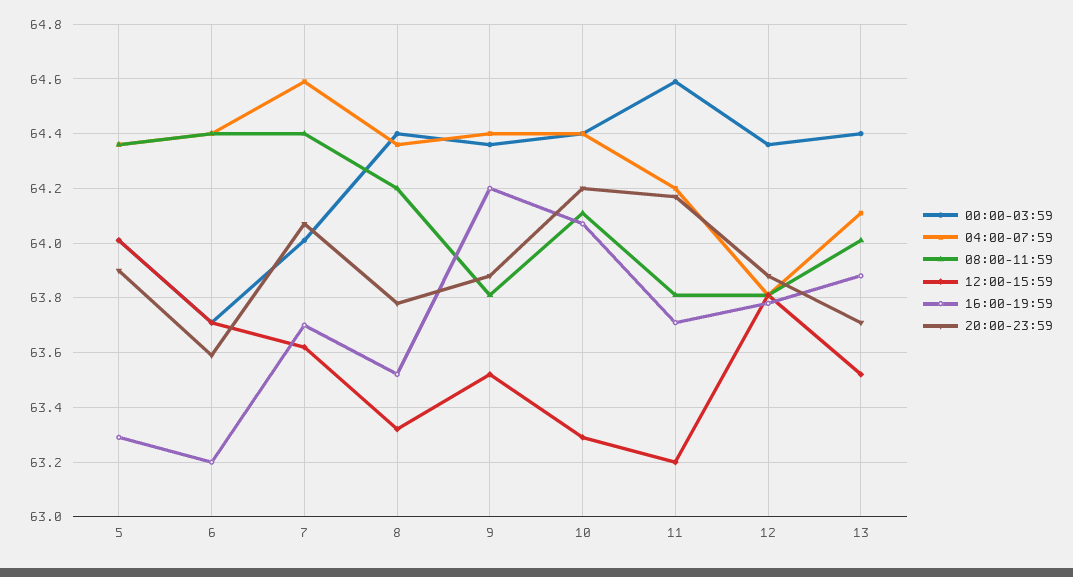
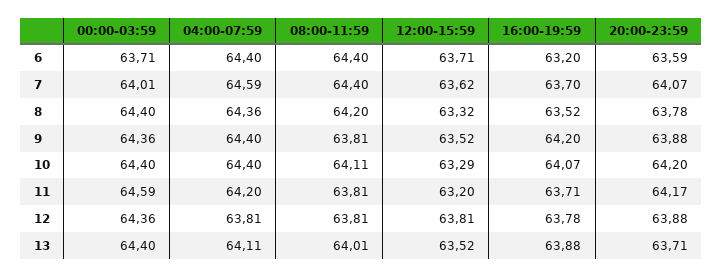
  {
    "00:00-03:59": {
-     "5": 64,
      "6": 63.71,
      "7": 64.01,
      "8": 64.4,
      "9": 64.36,
      "10": 64.4,
      "11": 64.59,
      "12": 64.36,
      "13": 64.4
    },
    "04:00-07:59": {
-     "5": 64.35,
      "6": 64.4,
      "7": 64.59,
      "8": 64.36,
      "9": 64.4,
      "10": 64.4,
      "11": 64.2,
      "12": 63.81,
      "13": 64.11
    },
    "08:00-11:59": {
-     "5": 64.35,
      "6": 64.4,
      "7": 64.4,
      "8": 64.2,
      "9": 63.81,
      "10": 64.11,
      "11": 63.81,
      "12": 63.81,
      "13": 64.01
    },
    "12:00-15:59": {
-     "5": 64,
      "6": 63.71,
      "7": 63.62,
      "8": 63.32,
      "9": 63.52,
      "10": 63.29,
      "11": 63.2,
      "12": 63.81,
      "13": 63.52
    },
    "16:00-19:59": {
-     "5": 63.3,
      "6": 63.2,
      "7": 63.7,
      "8": 63.52,
      "9": 64.2,
      "10": 64.07,
      "11": 63.71,
      "12": 63.78,
      "13": 63.88
    },
    "20:00-23:59": {
-     "5": 63.9,
      "6": 63.59,
      "7": 64.07,
      "8": 63.78,
      "9": 63.88,
      "10": 64.2,
      "11": 64.17,
      "12": 63.88,
      "13": 63.71
    }
  }

